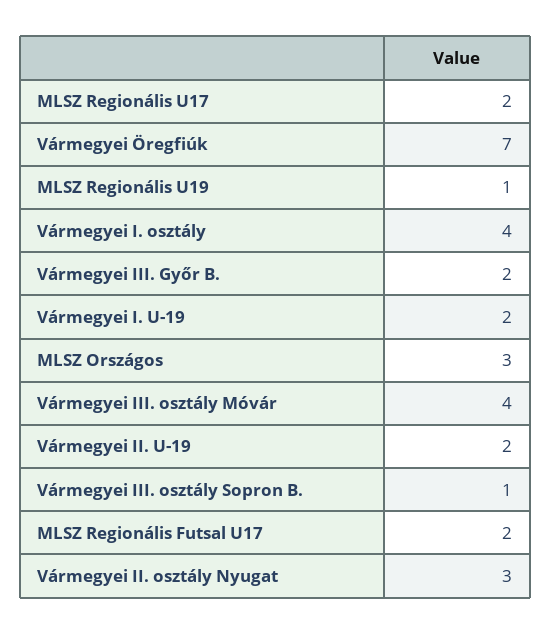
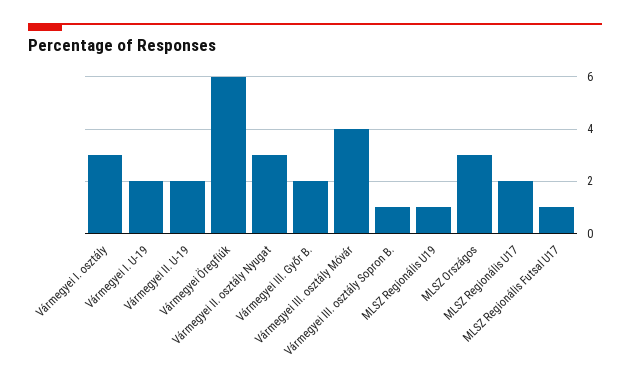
  {
    "MLSZ Regionális U17": 2,
-   "Vármegyei Öregfiúk": 7,
+   "Vármegyei Öregfiúk": 6,
    "MLSZ Regionális U19": 1,
-   "Vármegyei I. osztály": 4,
+   "Vármegyei I. osztály": 3,
    "Vármegyei III. Győr B.": 2,
    "Vármegyei I. U-19": 2,
    "MLSZ Országos": 3,
    "Vármegyei III. osztály Móvár": 4,
    "Vármegyei II. U-19": 2,
    "Vármegyei III. osztály Sopron B.": 1,
-   "MLSZ Regionális Futsal U17": 2,
+   "MLSZ Regionális Futsal U17": 1,
    "Vármegyei II. osztály Nyugat": 3
  }

